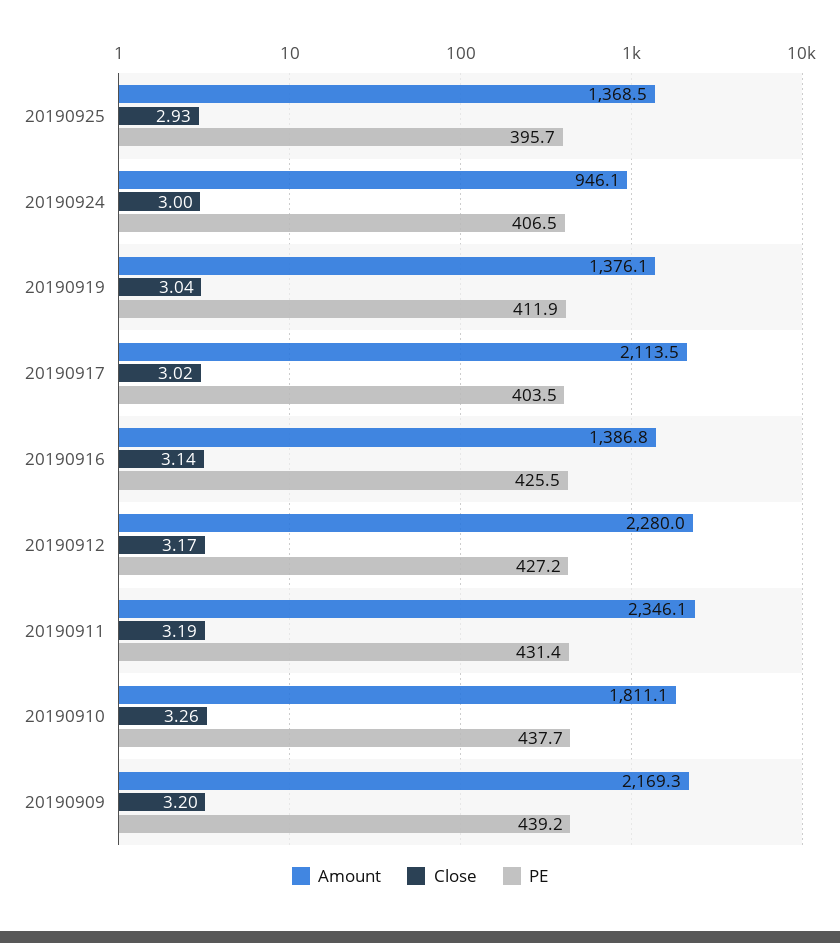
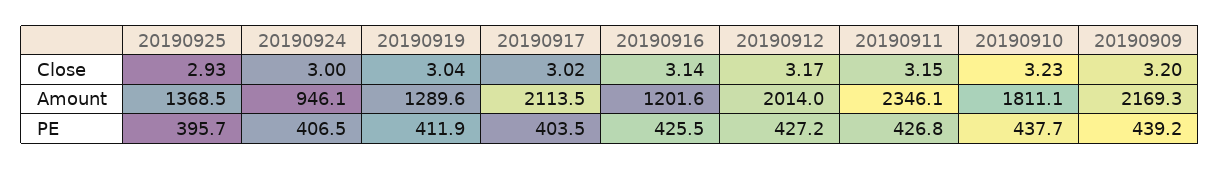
  {
    "Amount": {
      "20190925": 1368.5,
      "20190924": 946.1,
-     "20190919": 1376.1,
+     "20190919": 1289.6,
      "20190917": 2113.5,
-     "20190916": 1386.8,
+     "20190916": 1201.6,
-     "20190912": 2280,
+     "20190912": 2014,
      "20190911": 2346.1,
      "20190910": 1811.1,
      "20190909": 2169.3
    },
    "Close": {
      "20190925": 2.93,
      "20190924": 3,
      "20190919": 3.04,
      "20190917": 3.02,
      "20190916": 3.14,
      "20190912": 3.17,
-     "20190911": 3.19,
+     "20190911": 3.15,
-     "20190910": 3.26,
+     "20190910": 3.23,
      "20190909": 3.2
    },
    "PE": {
      "20190925": 395.7,
      "20190924": 406.5,
      "20190919": 411.9,
      "20190917": 403.5,
      "20190916": 425.5,
      "20190912": 427.2,
-     "20190911": 431.4,
+     "20190911": 426.8,
      "20190910": 437.7,
      "20190909": 439.2
    }
  }

